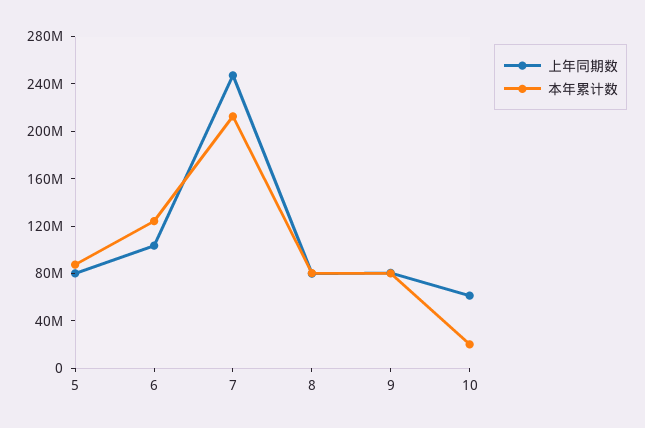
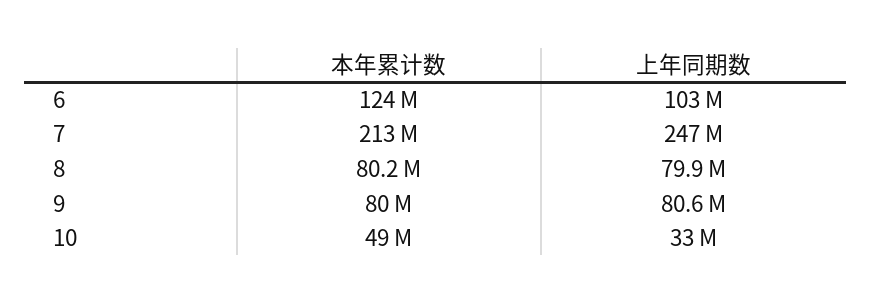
  {
    "上年同期数": {
-     "5": 80000000,
      "6": 103000000,
      "7": 247000000,
      "8": 79900000,
      "9": 80600000,
-     "10": 60000000
+     "10": 33000000
    },
    "本年累计数": {
-     "5": 90000000,
      "6": 124000000,
      "7": 213000000,
      "8": 80200000,
      "9": 80000000,
-     "10": 20000000
+     "10": 49000000
    }
  }

